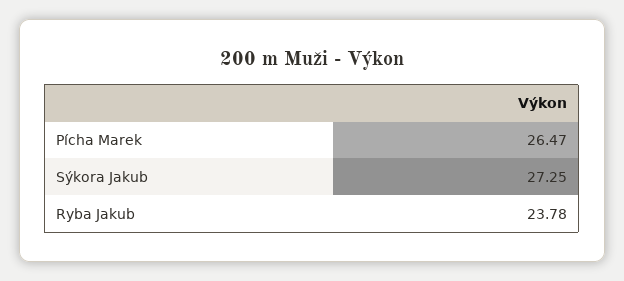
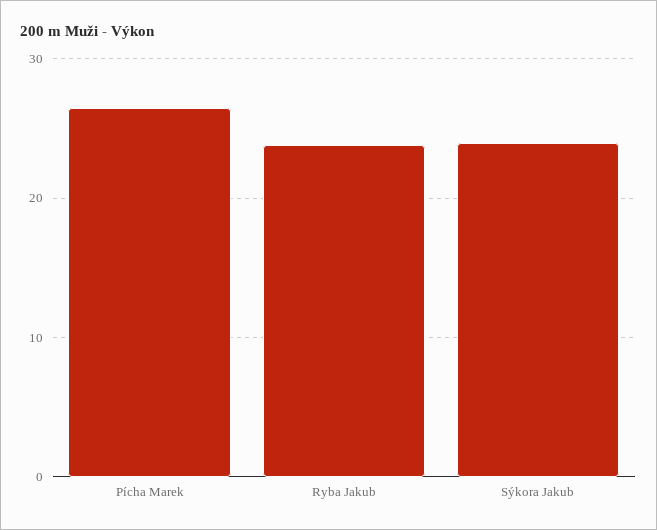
  {
    "Pícha Marek": 26.47,
-   "Sýkora Jakub": 27.25,
+   "Sýkora Jakub": 24,
    "Ryba Jakub": 23.78
  }

